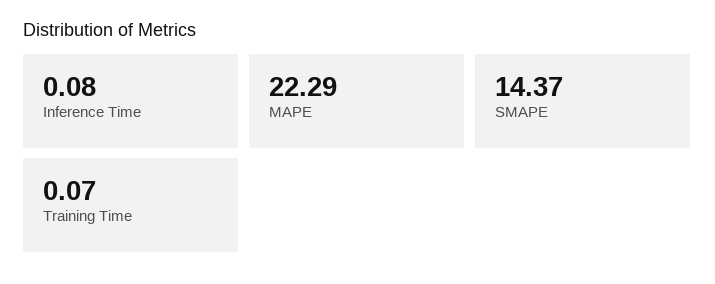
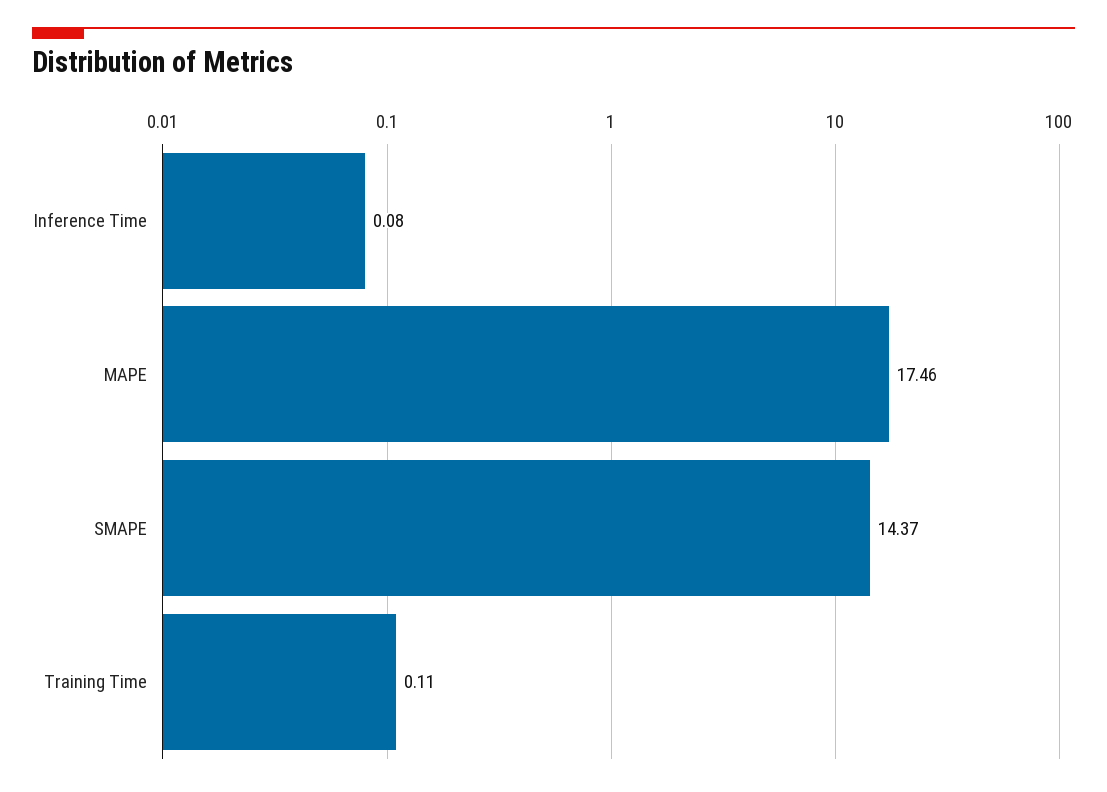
  {
    "Inference Time": 0.08,
-   "MAPE": 22.29,
+   "MAPE": 17.46,
    "SMAPE": 14.37,
-   "Training Time": 0.07
+   "Training Time": 0.11
  }

